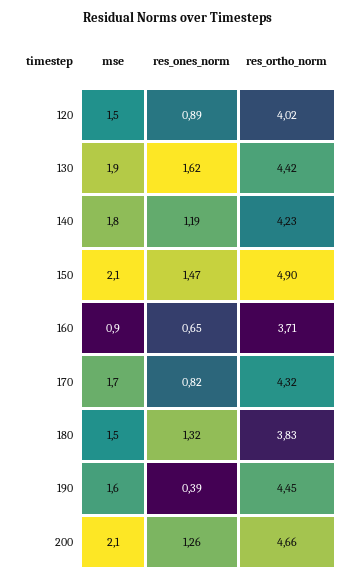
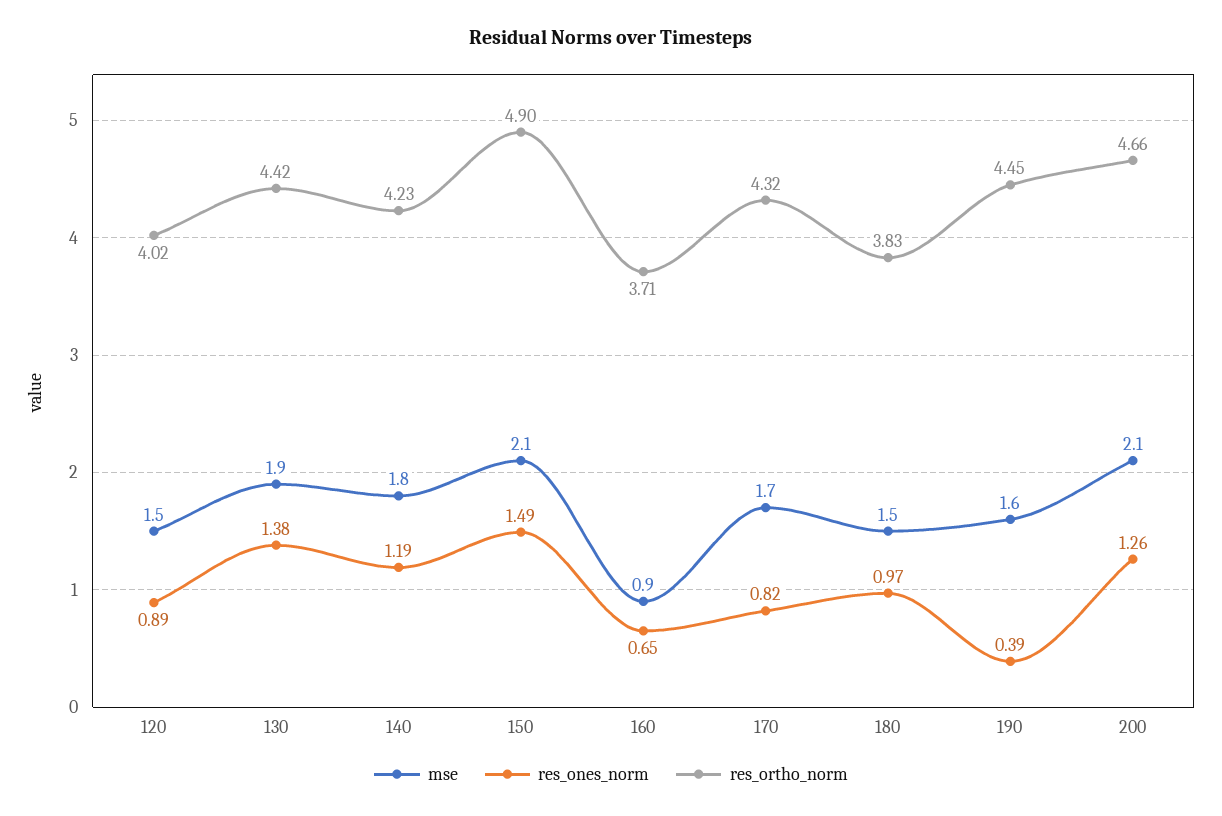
  {
    "mse": {
      "120": 1.5,
      "130": 1.9,
      "140": 1.8,
      "150": 2.1,
      "160": 0.9,
      "170": 1.7,
      "180": 1.5,
      "190": 1.6,
      "200": 2.1
    },
    "res_ones_norm": {
      "120": 0.89,
-     "130": 1.62,
+     "130": 1.38,
      "140": 1.19,
-     "150": 1.47,
+     "150": 1.49,
      "160": 0.65,
      "170": 0.82,
-     "180": 1.32,
+     "180": 0.97,
      "190": 0.39,
      "200": 1.26
    },
    "res_ortho_norm": {
      "120": 4.02,
      "130": 4.42,
      "140": 4.23,
      "150": 4.9,
      "160": 3.71,
      "170": 4.32,
      "180": 3.83,
      "190": 4.45,
      "200": 4.66
    }
  }

